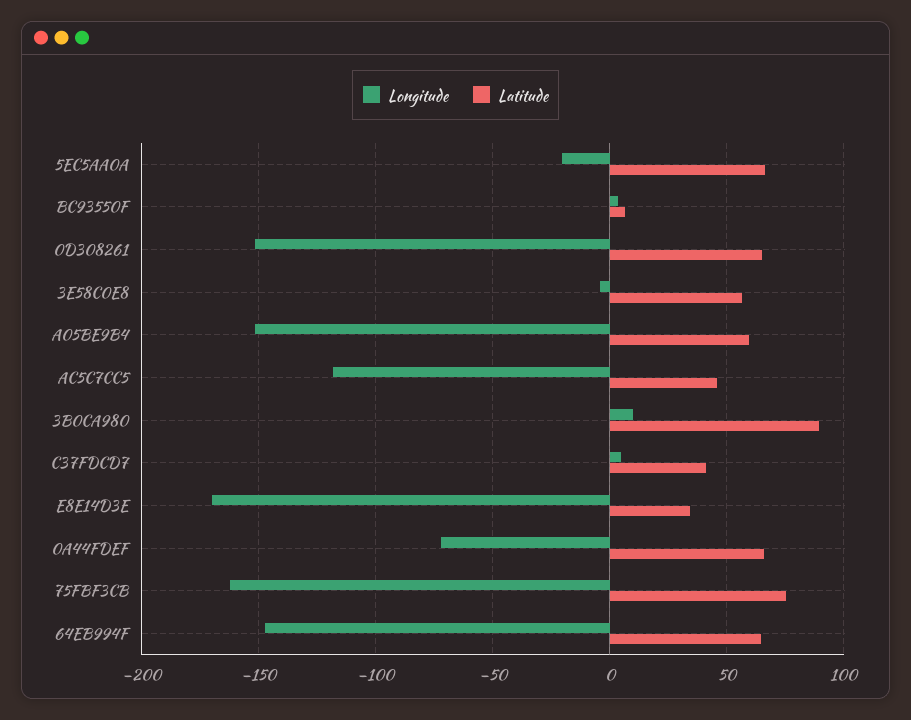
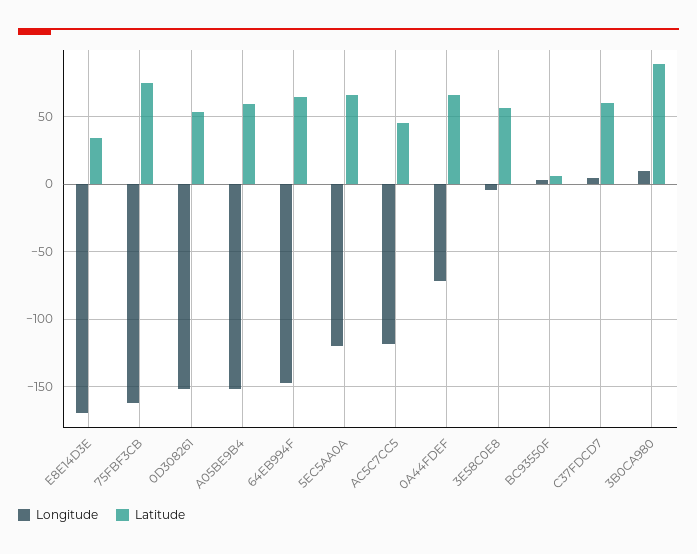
  {
    "Longitude": {
-     "5EC5AA0A": -20,
+     "5EC5AA0A": -120,
      "BC93550F": 5,
      "0D308261": -150,
      "3E58C0E8": -5,
      "A05BE9B4": -150,
      "AC5C7CC5": -120,
      "3B0CA980": 10,
      "C37FDCD7": 5,
      "E8E14D3E": -170,
      "0A44FDEF": -70,
      "75FBF3CB": -160,
      "64EB994F": -145
    },
    "Latitude": {
      "5EC5AA0A": 65,
      "BC93550F": 5,
-     "0D308261": 65,
+     "0D308261": 55,
      "3E58C0E8": 55,
      "A05BE9B4": 60,
      "AC5C7CC5": 45,
      "3B0CA980": 90,
-     "C37FDCD7": 40,
+     "C37FDCD7": 60,
      "E8E14D3E": 35,
      "0A44FDEF": 65,
      "75FBF3CB": 75,
      "64EB994F": 65
    }
  }

